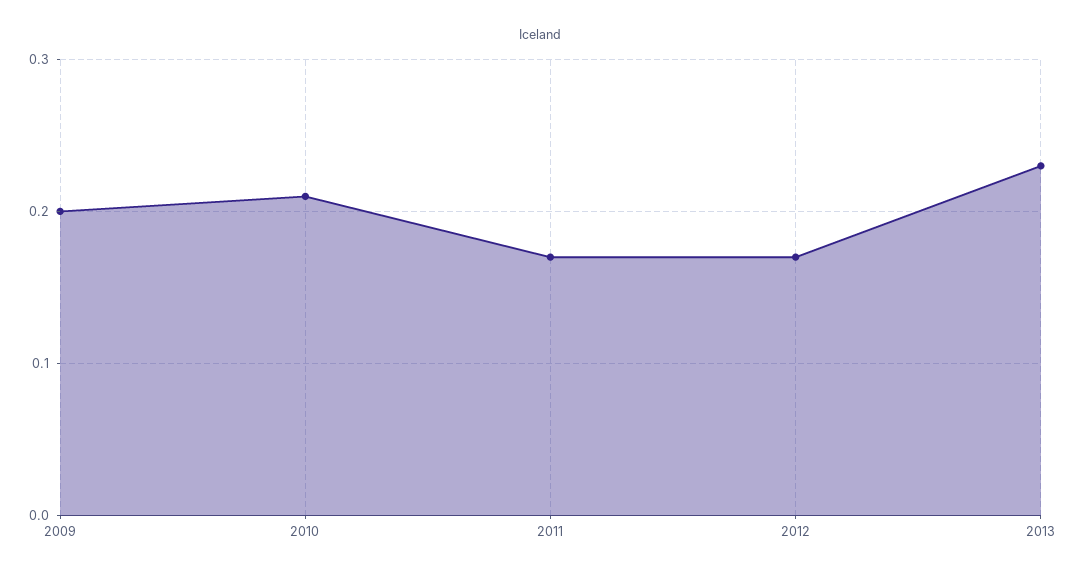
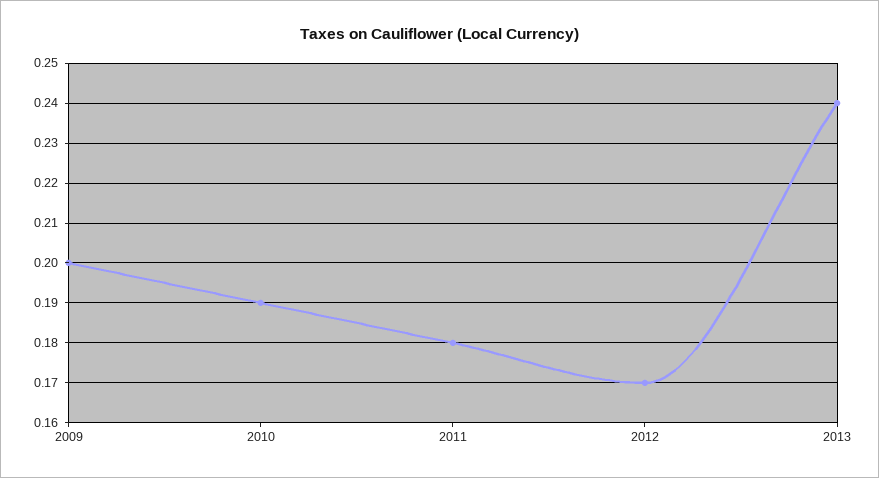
  {
    "2009": 0.2,
-   "2010": 0.21,
+   "2010": 0.19,
-   "2011": 0.17,
+   "2011": 0.18,
    "2012": 0.17,
-   "2013": 0.23
+   "2013": 0.24
  }

